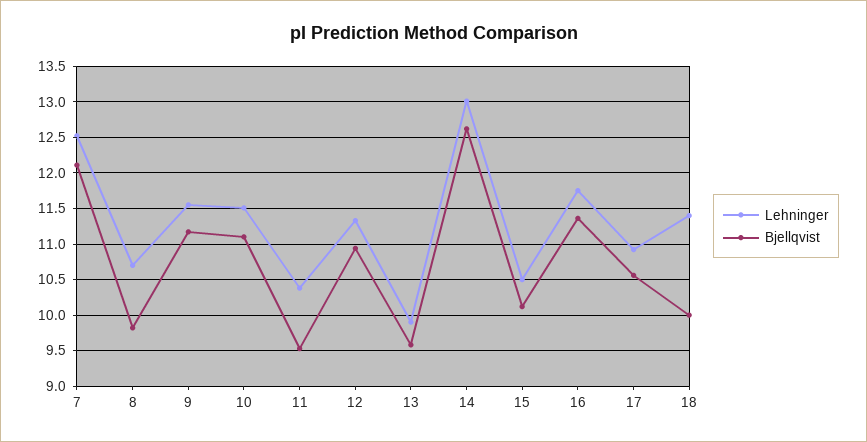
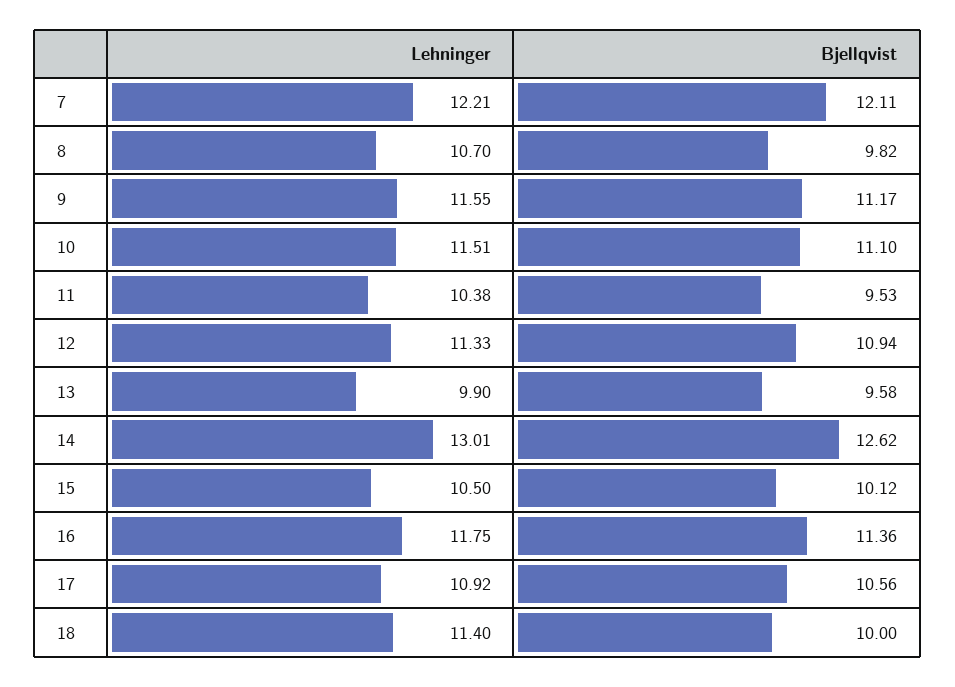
  {
    "Lehninger": {
-     "7": 12.5,
+     "7": 12.21,
      "8": 10.7,
      "9": 11.55,
      "10": 11.51,
      "11": 10.38,
      "12": 11.33,
      "13": 9.9,
      "14": 13.01,
      "15": 10.5,
      "16": 11.75,
      "17": 10.92,
      "18": 11.4
    },
    "Bjellqvist": {
      "7": 12.11,
      "8": 9.82,
      "9": 11.17,
      "10": 11.1,
      "11": 9.53,
      "12": 10.94,
      "13": 9.58,
      "14": 12.62,
      "15": 10.12,
      "16": 11.36,
      "17": 10.56,
      "18": 10
    }
  }

